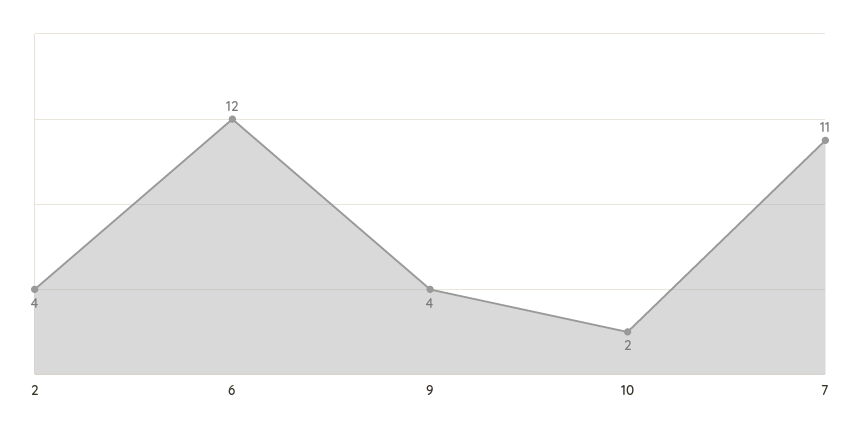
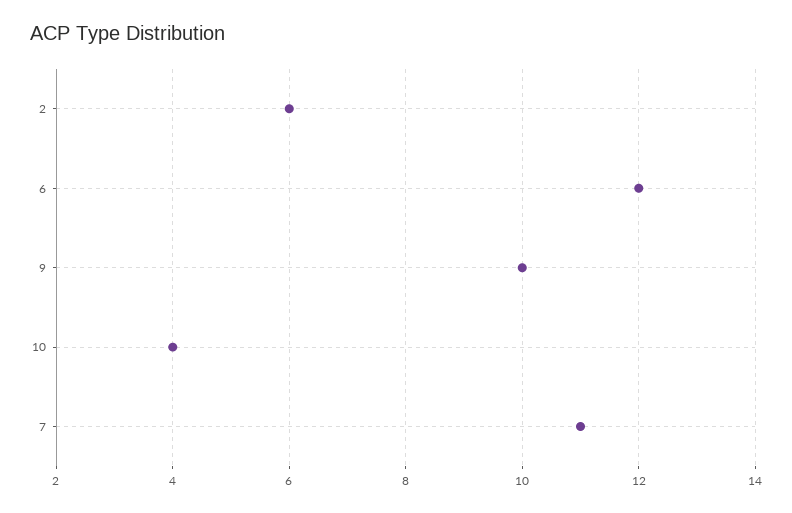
  {
-   "2": 4,
+   "2": 6,
    "6": 12,
-   "9": 4,
+   "9": 10,
-   "10": 2,
+   "10": 4,
    "7": 11
  }

